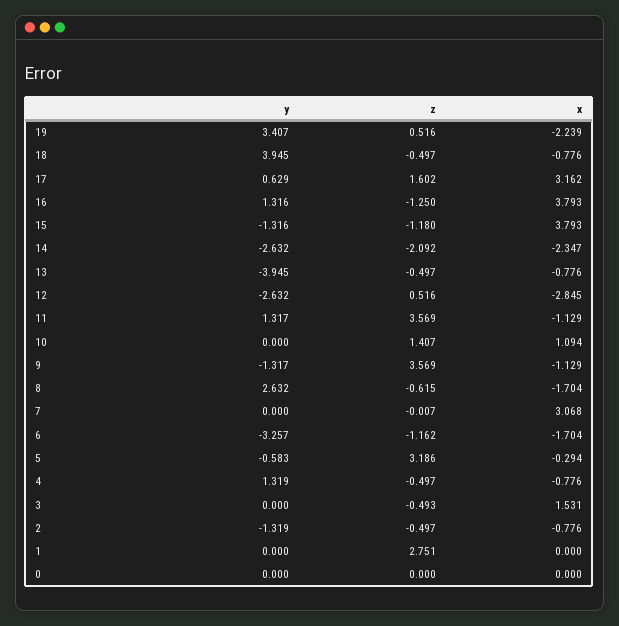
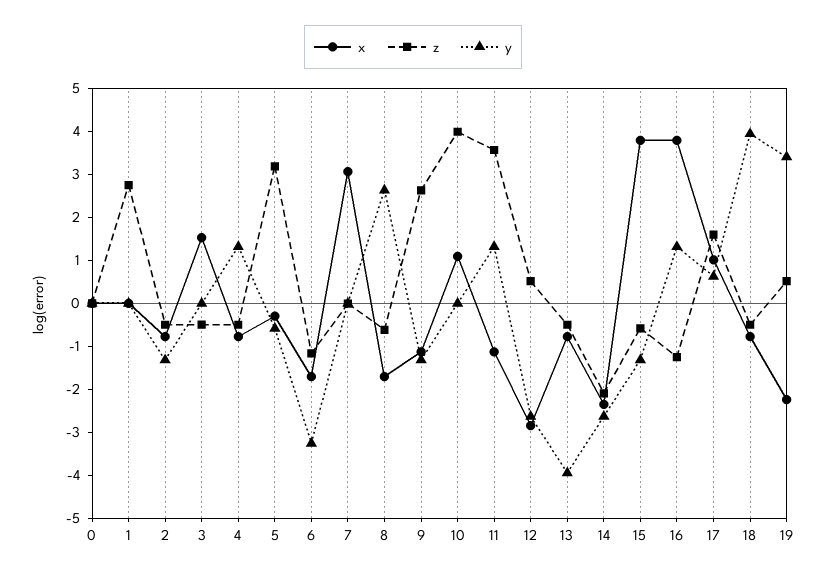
  {
    "y": {
      "19": 3.407,
      "18": 3.945,
      "17": 0.629,
      "16": 1.316,
      "15": -1.316,
      "14": -2.632,
      "13": -3.945,
      "12": -2.632,
      "11": 1.317,
      "10": 0,
      "9": -1.317,
      "8": 2.632,
      "7": 0,
      "6": -3.257,
      "5": -0.583,
      "4": 1.319,
      "3": 0,
      "2": -1.319,
      "1": 0,
      "0": 0
    },
    "z": {
      "19": 0.516,
      "18": -0.497,
      "17": 1.602,
      "16": -1.25,
-     "15": -1.18,
+     "15": -0.6,
      "14": -2.092,
      "13": -0.497,
      "12": 0.516,
      "11": 3.569,
-     "10": 1.407,
+     "10": 4,
-     "9": 3.569,
+     "9": 2.6,
      "8": -0.615,
      "7": -0.007,
      "6": -1.162,
      "5": 3.186,
      "4": -0.497,
      "3": -0.493,
      "2": -0.497,
      "1": 2.751,
      "0": 0
    },
    "x": {
      "19": -2.239,
      "18": -0.776,
-     "17": 3.162,
+     "17": 1,
      "16": 3.793,
      "15": 3.793,
      "14": -2.347,
      "13": -0.776,
      "12": -2.845,
      "11": -1.129,
      "10": 1.094,
      "9": -1.129,
      "8": -1.704,
      "7": 3.068,
      "6": -1.704,
      "5": -0.294,
      "4": -0.776,
      "3": 1.531,
      "2": -0.776,
      "1": 0,
      "0": 0
    }
  }

